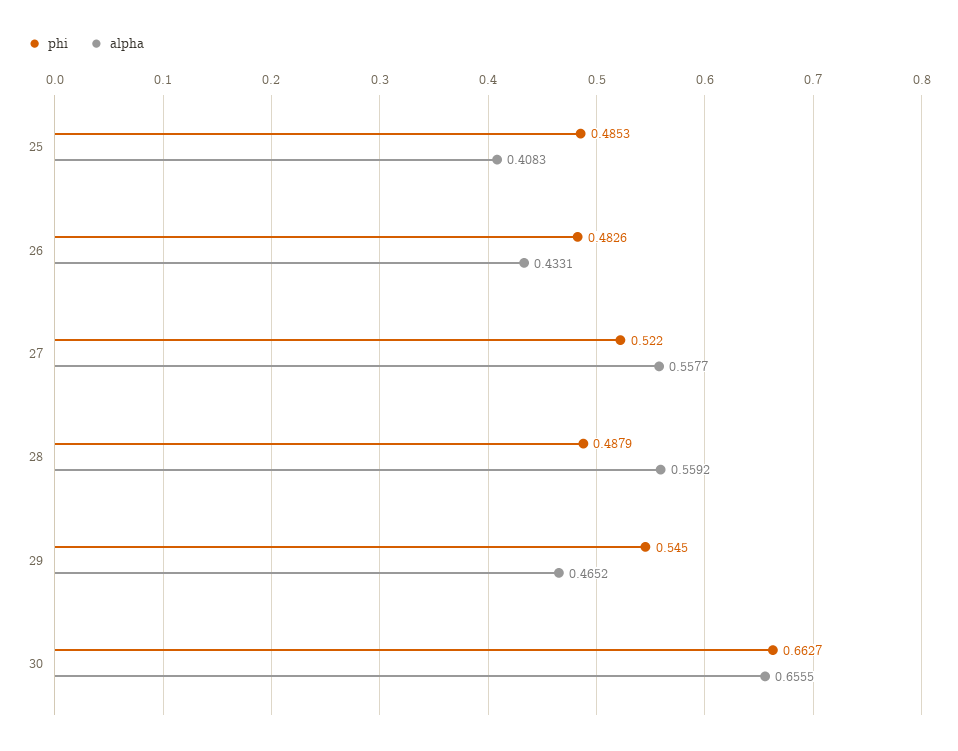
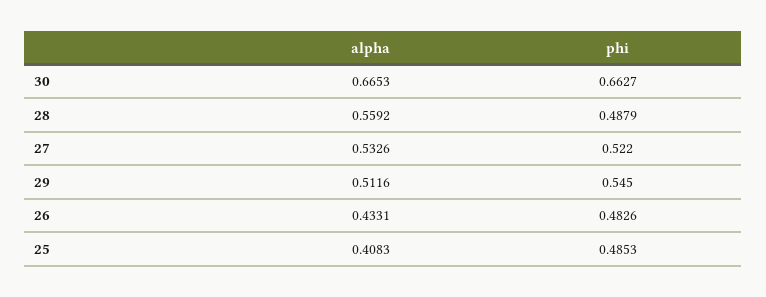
  {
    "phi": {
      "25": 0.4853,
      "26": 0.4826,
      "27": 0.522,
      "28": 0.4879,
      "29": 0.545,
      "30": 0.6627
    },
    "alpha": {
      "25": 0.4083,
      "26": 0.4331,
-     "27": 0.5577,
+     "27": 0.5326,
      "28": 0.5592,
-     "29": 0.4652,
+     "29": 0.5116,
-     "30": 0.6555
+     "30": 0.6653
    }
  }

